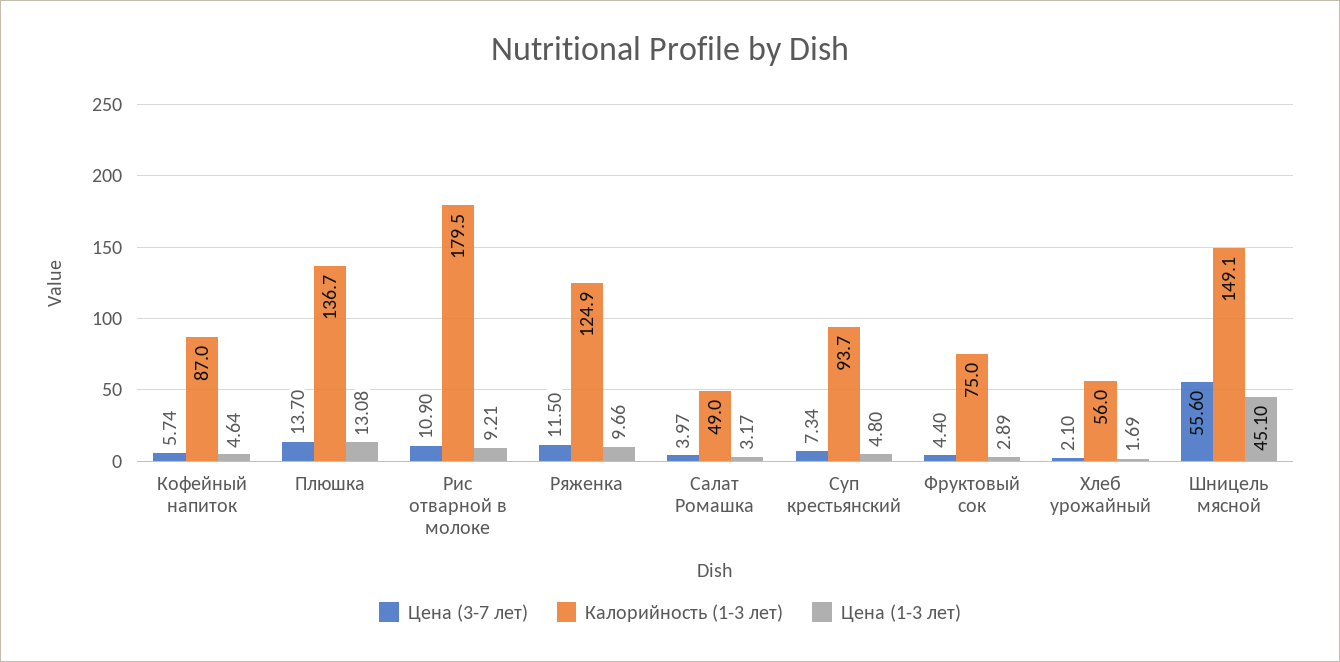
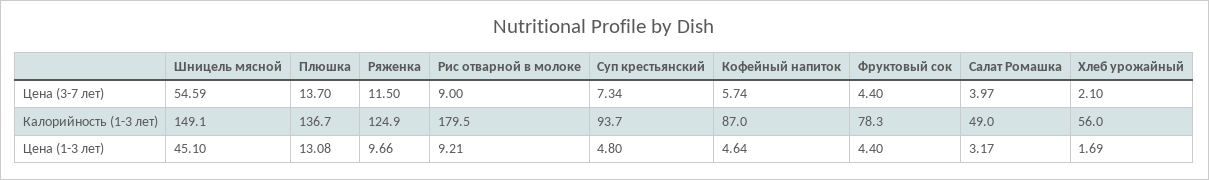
  {
    "Цена (3-7 лет)": {
      "Кофейный напиток": 5.74,
      "Плюшка": 13.7,
-     "Рис отварной в молоке": 10.9,
+     "Рис отварной в молоке": 9,
      "Ряженка": 11.5,
      "Салат Ромашка": 3.97,
      "Суп крестьянский": 7.34,
      "Фруктовый сок": 4.4,
      "Хлеб урожайный": 2.1,
-     "Шницель мясной": 55.6
+     "Шницель мясной": 54.59
    },
    "Калорийность (1-3 лет)": {
      "Кофейный напиток": 87,
      "Плюшка": 136.7,
      "Рис отварной в молоке": 179.5,
      "Ряженка": 124.9,
      "Салат Ромашка": 49,
      "Суп крестьянский": 93.7,
-     "Фруктовый сок": 75,
+     "Фруктовый сок": 78.3,
      "Хлеб урожайный": 56,
      "Шницель мясной": 149.1
    },
    "Цена (1-3 лет)": {
      "Кофейный напиток": 4.64,
      "Плюшка": 13.08,
      "Рис отварной в молоке": 9.21,
      "Ряженка": 9.66,
      "Салат Ромашка": 3.17,
      "Суп крестьянский": 4.8,
-     "Фруктовый сок": 2.89,
+     "Фруктовый сок": 4.4,
      "Хлеб урожайный": 1.69,
      "Шницель мясной": 45.1
    }
  }

